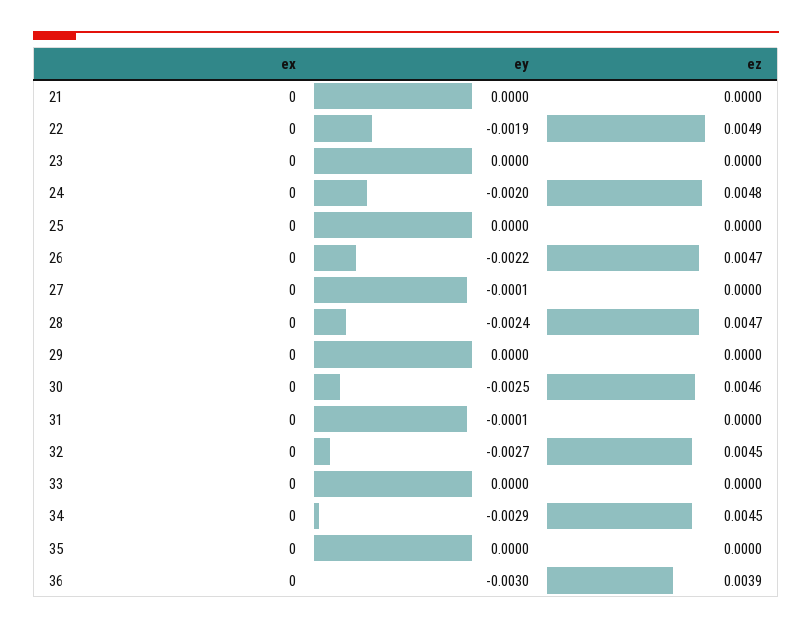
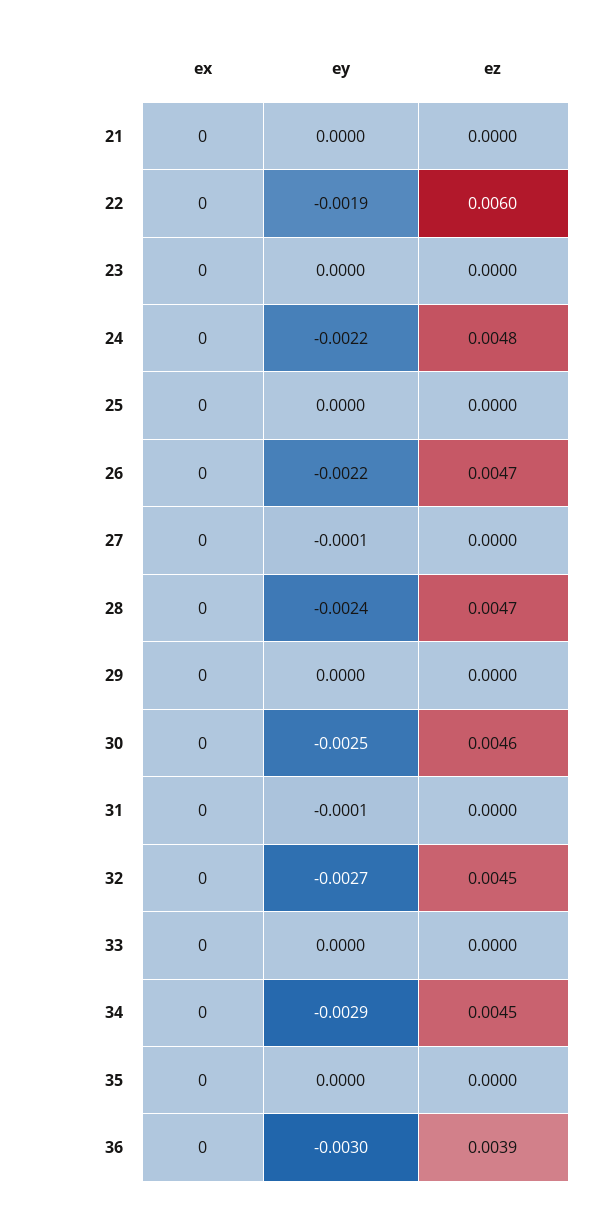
  {
    "ex": {
      "21": 0,
      "22": 0,
      "23": 0,
      "24": 0,
      "25": 0,
      "26": 0,
      "27": 0,
      "28": 0,
      "29": 0,
      "30": 0,
      "31": 0,
      "32": 0,
      "33": 0,
      "34": 0,
      "35": 0,
      "36": 0
    },
    "ey": {
      "21": 0,
      "22": -0.0019,
      "23": 0,
-     "24": -0.002,
+     "24": -0.0022,
      "25": 0,
      "26": -0.0022,
      "27": -0.0001,
      "28": -0.0024,
      "29": 0,
      "30": -0.0025,
      "31": -0.0001,
      "32": -0.0027,
      "33": 0,
      "34": -0.0029,
      "35": 0,
      "36": -0.003
    },
    "ez": {
      "21": 0,
-     "22": 0.0049,
+     "22": 0.006,
      "23": 0,
      "24": 0.0048,
      "25": 0,
      "26": 0.0047,
      "27": 0,
      "28": 0.0047,
      "29": 0,
      "30": 0.0046,
      "31": 0,
      "32": 0.0045,
      "33": 0,
      "34": 0.0045,
      "35": 0,
      "36": 0.0039
    }
  }

